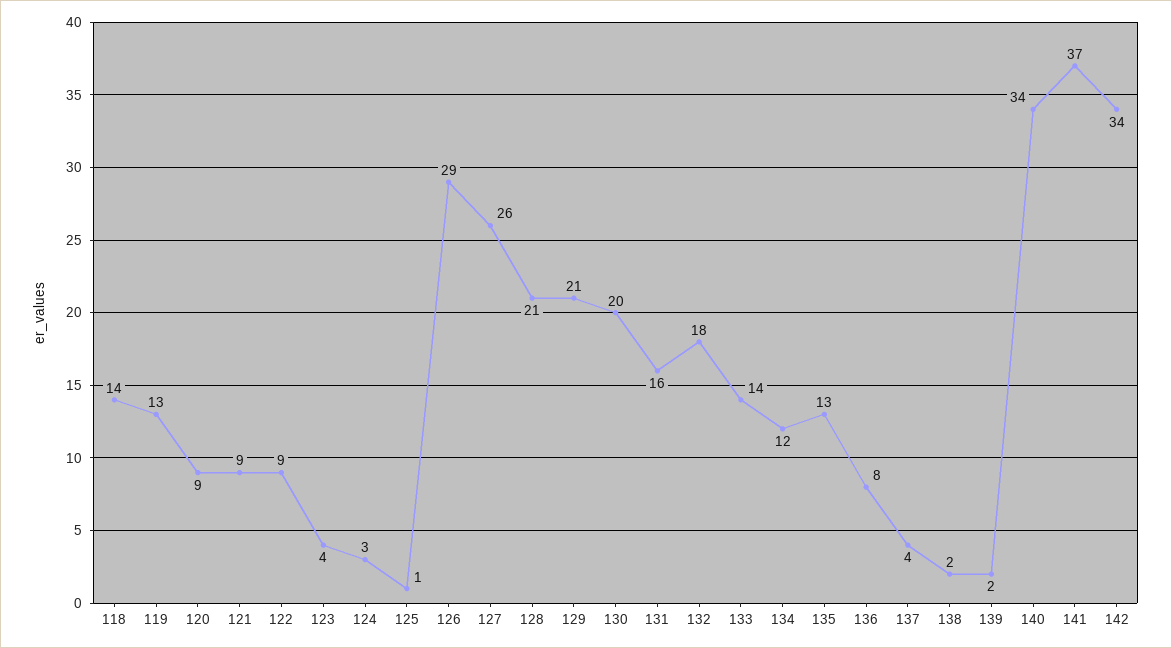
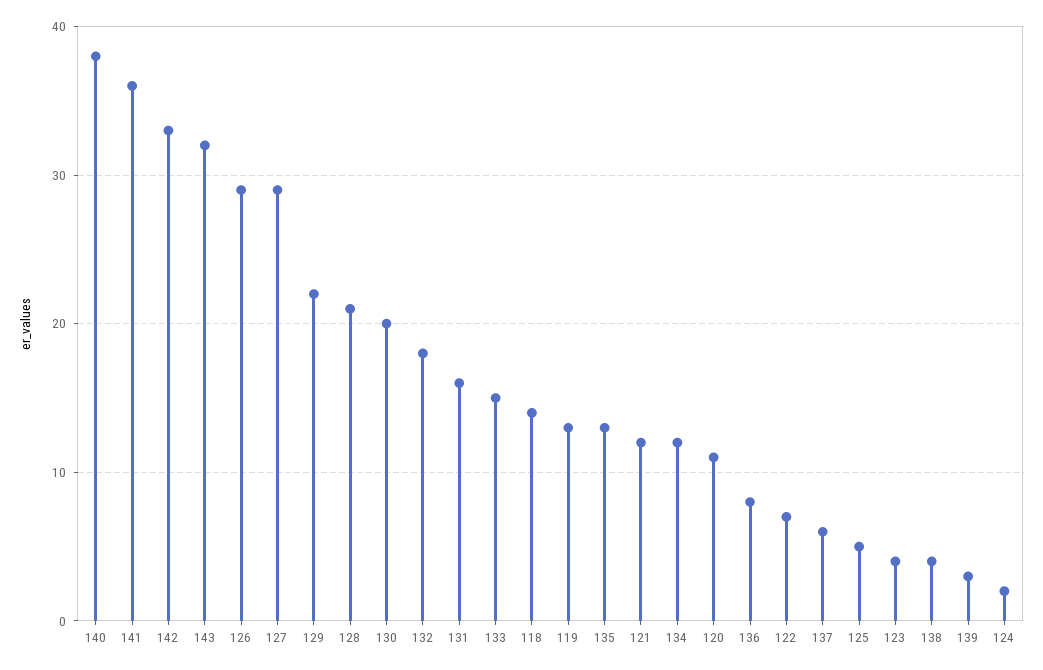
  {
    "118": 14,
    "119": 13,
-   "120": 9,
+   "120": 11,
-   "121": 9,
+   "121": 12,
-   "122": 9,
+   "122": 7,
    "123": 4,
-   "124": 3,
+   "124": 2,
-   "125": 1,
+   "125": 5,
    "126": 29,
-   "127": 26,
+   "127": 29,
    "128": 21,
-   "129": 21,
+   "129": 22,
    "130": 20,
    "131": 16,
    "132": 18,
-   "133": 14,
+   "133": 15,
    "134": 12,
    "135": 13,
    "136": 8,
-   "137": 4,
+   "137": 6,
-   "138": 2,
+   "138": 4,
-   "139": 2,
+   "139": 3,
-   "140": 34,
+   "140": 38,
-   "141": 37,
+   "141": 36,
-   "142": 34
+   "142": 33,
+   "143": 32
  }

